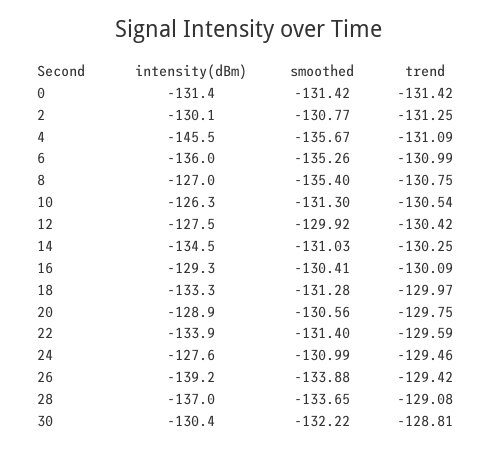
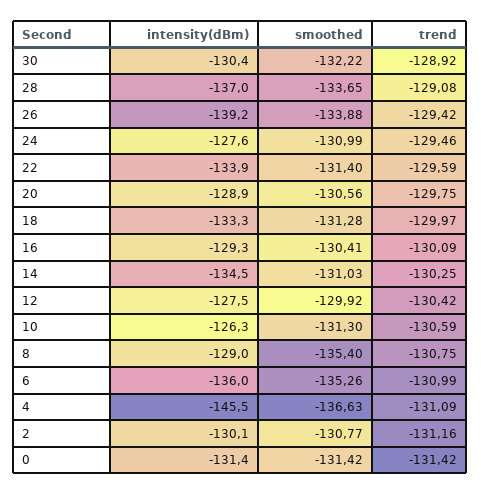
  {
    "intensity(dBm)": {
      "0": -131.4,
      "2": -130.1,
      "4": -145.5,
      "6": -136,
-     "8": -127,
+     "8": -129,
      "10": -126.3,
      "12": -127.5,
      "14": -134.5,
      "16": -129.3,
      "18": -133.3,
      "20": -128.9,
      "22": -133.9,
      "24": -127.6,
      "26": -139.2,
      "28": -137,
      "30": -130.4
    },
    "smoothed": {
      "0": -131.42,
      "2": -130.77,
-     "4": -135.67,
+     "4": -136.63,
      "6": -135.26,
      "8": -135.4,
      "10": -131.3,
      "12": -129.92,
      "14": -131.03,
      "16": -130.41,
      "18": -131.28,
      "20": -130.56,
      "22": -131.4,
      "24": -130.99,
      "26": -133.88,
      "28": -133.65,
      "30": -132.22
    },
    "trend": {
      "0": -131.42,
-     "2": -131.25,
+     "2": -131.16,
      "4": -131.09,
      "6": -130.99,
      "8": -130.75,
-     "10": -130.54,
+     "10": -130.59,
      "12": -130.42,
      "14": -130.25,
      "16": -130.09,
      "18": -129.97,
      "20": -129.75,
      "22": -129.59,
      "24": -129.46,
      "26": -129.42,
      "28": -129.08,
-     "30": -128.81
+     "30": -128.92
    }
  }

